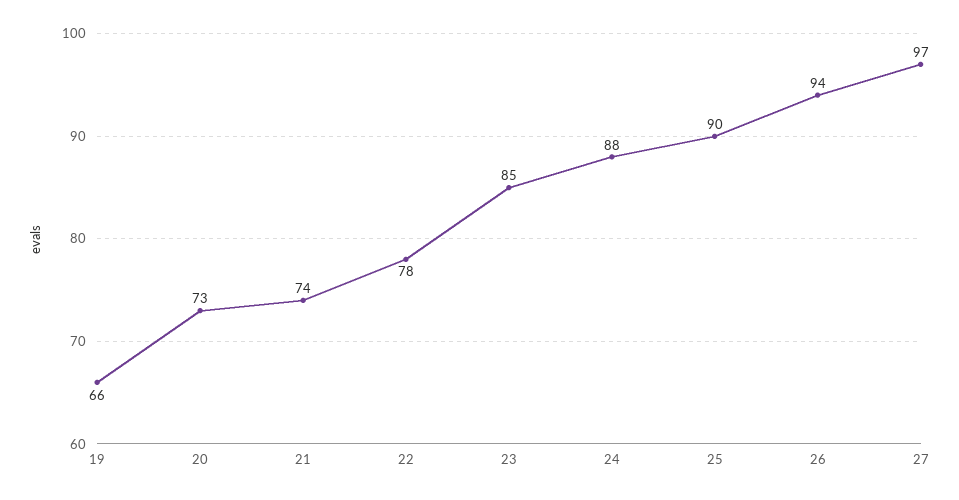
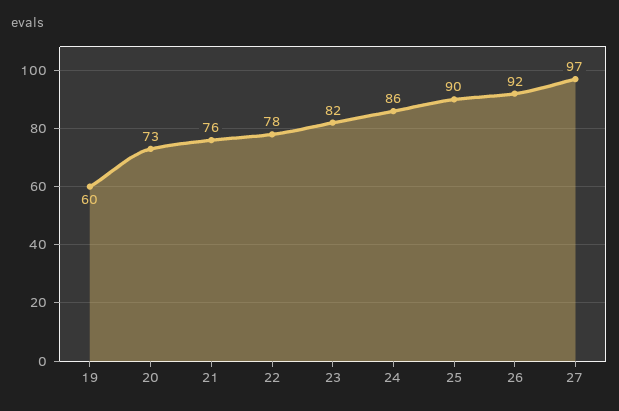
  {
-   "19": 66,
+   "19": 60,
    "20": 73,
-   "21": 74,
+   "21": 76,
    "22": 78,
-   "23": 85,
+   "23": 82,
-   "24": 88,
+   "24": 86,
    "25": 90,
-   "26": 94,
+   "26": 92,
    "27": 97
  }

